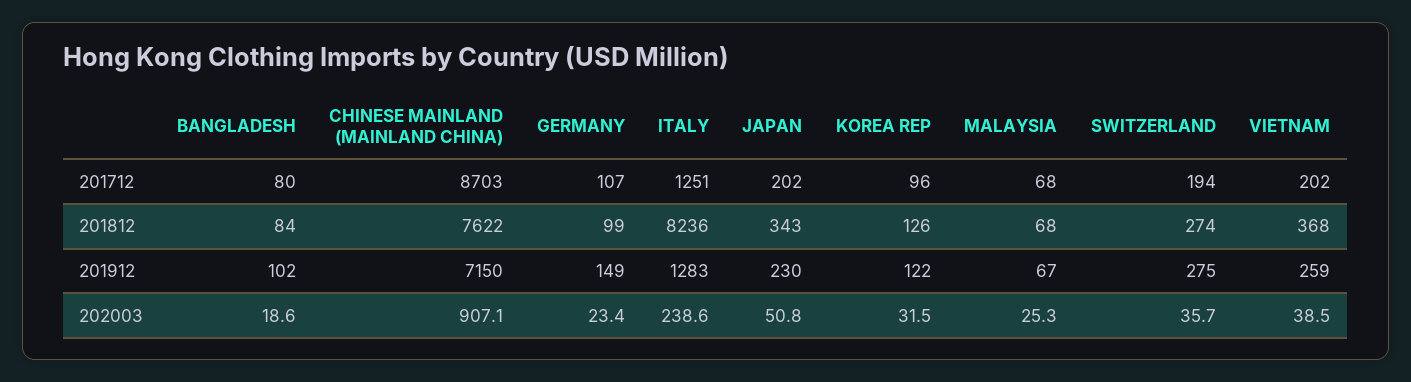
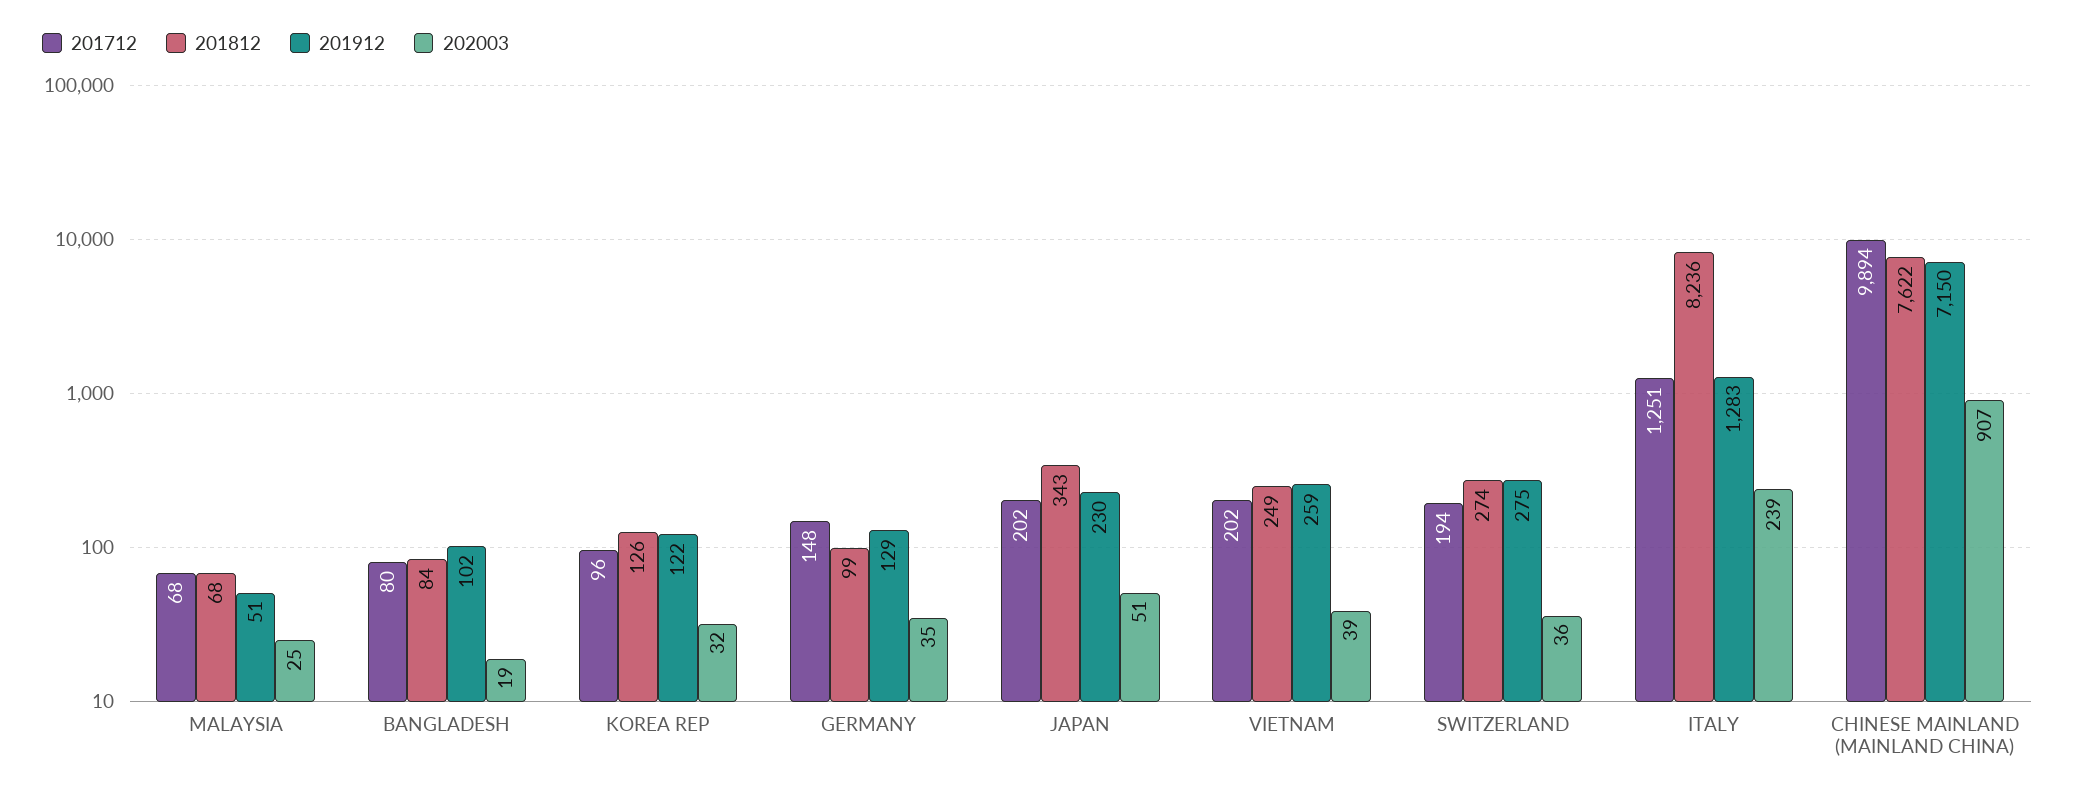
  {
    "201712": {
      "BANGLADESH": 80,
-     "CHINESE MAINLAND (MAINLAND CHINA)": 8703,
+     "CHINESE MAINLAND (MAINLAND CHINA)": 9894,
-     "GERMANY": 107,
+     "GERMANY": 148,
      "ITALY": 1251,
      "JAPAN": 202,
      "KOREA REP": 96,
      "MALAYSIA": 68,
      "SWITZERLAND": 194,
      "VIETNAM": 202
    },
    "201812": {
      "BANGLADESH": 84,
      "CHINESE MAINLAND (MAINLAND CHINA)": 7622,
      "GERMANY": 99,
      "ITALY": 8236,
      "JAPAN": 343,
      "KOREA REP": 126,
      "MALAYSIA": 68,
      "SWITZERLAND": 274,
-     "VIETNAM": 368
+     "VIETNAM": 249
    },
    "201912": {
      "BANGLADESH": 102,
      "CHINESE MAINLAND (MAINLAND CHINA)": 7150,
-     "GERMANY": 149,
+     "GERMANY": 129,
      "ITALY": 1283,
      "JAPAN": 230,
      "KOREA REP": 122,
-     "MALAYSIA": 67,
+     "MALAYSIA": 51,
      "SWITZERLAND": 275,
      "VIETNAM": 259
    },
    "202003": {
      "BANGLADESH": 18.6,
      "CHINESE MAINLAND (MAINLAND CHINA)": 907.1,
-     "GERMANY": 23.4,
+     "GERMANY": 35,
      "ITALY": 238.6,
      "JAPAN": 50.8,
      "KOREA REP": 31.5,
      "MALAYSIA": 25.3,
      "SWITZERLAND": 35.7,
      "VIETNAM": 38.5
    }
  }

